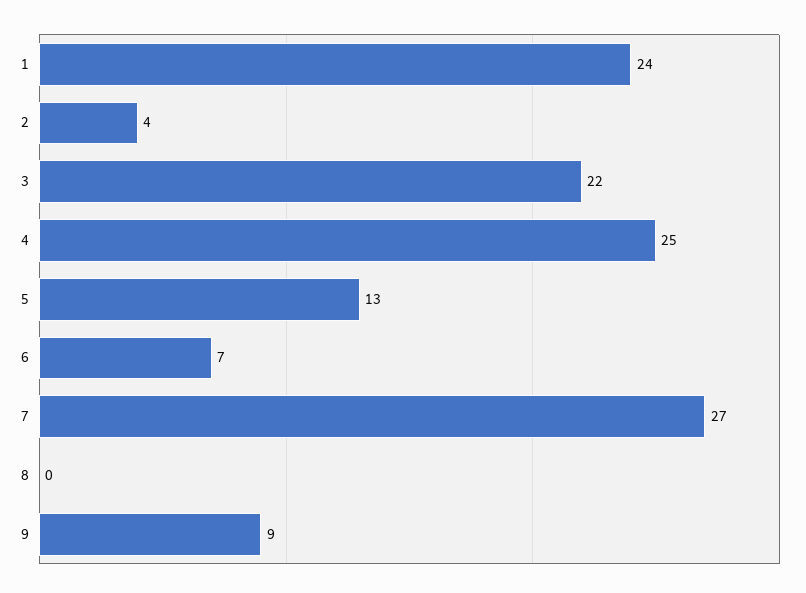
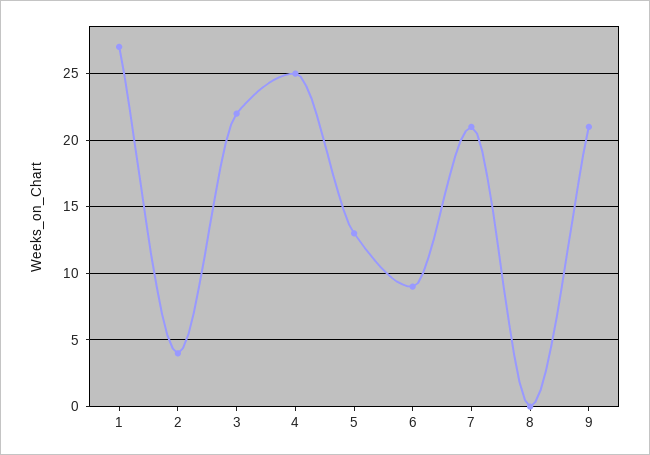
  {
-   "1": 24,
+   "1": 27,
    "2": 4,
    "3": 22,
    "4": 25,
    "5": 13,
-   "6": 7,
+   "6": 9,
-   "7": 27,
+   "7": 21,
    "8": 0,
-   "9": 9
+   "9": 21
  }

